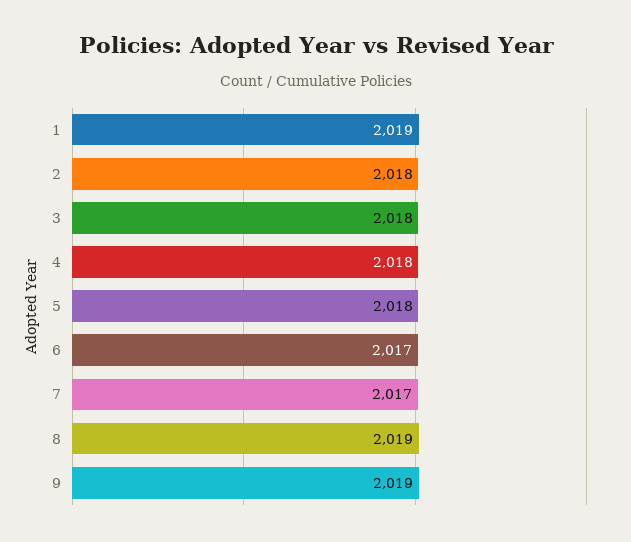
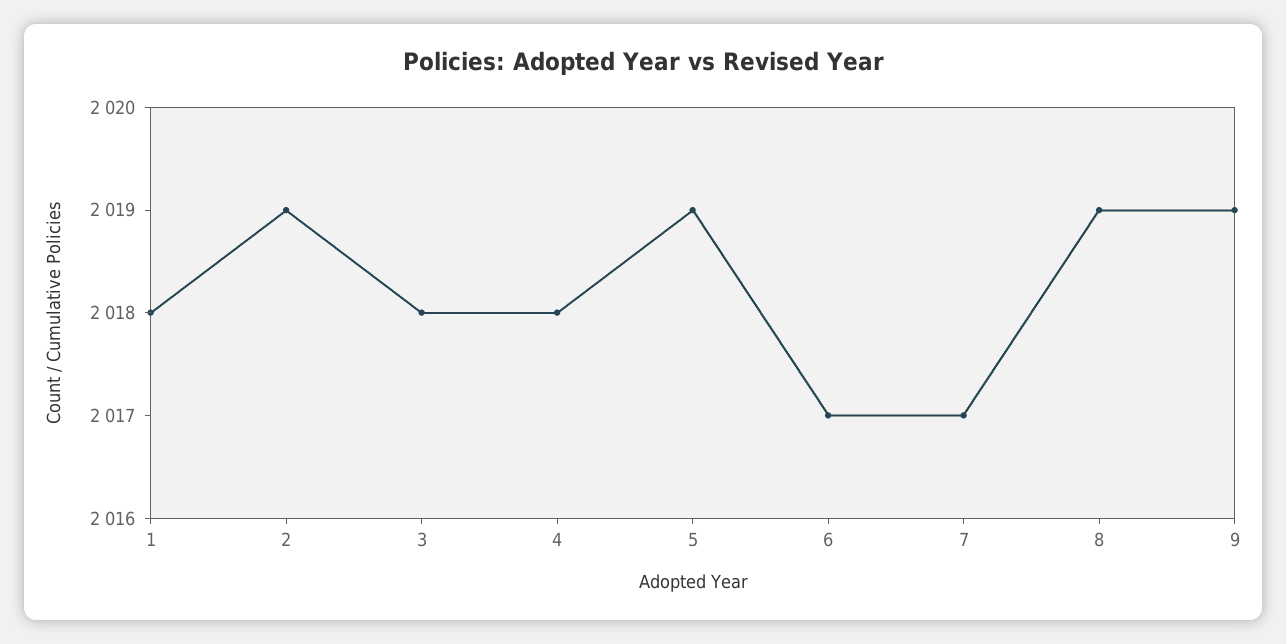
  {
-   "1": 2019,
+   "1": 2018,
-   "2": 2018,
+   "2": 2019,
    "3": 2018,
    "4": 2018,
-   "5": 2018,
+   "5": 2019,
    "6": 2017,
    "7": 2017,
    "8": 2019,
    "9": 2019
  }

